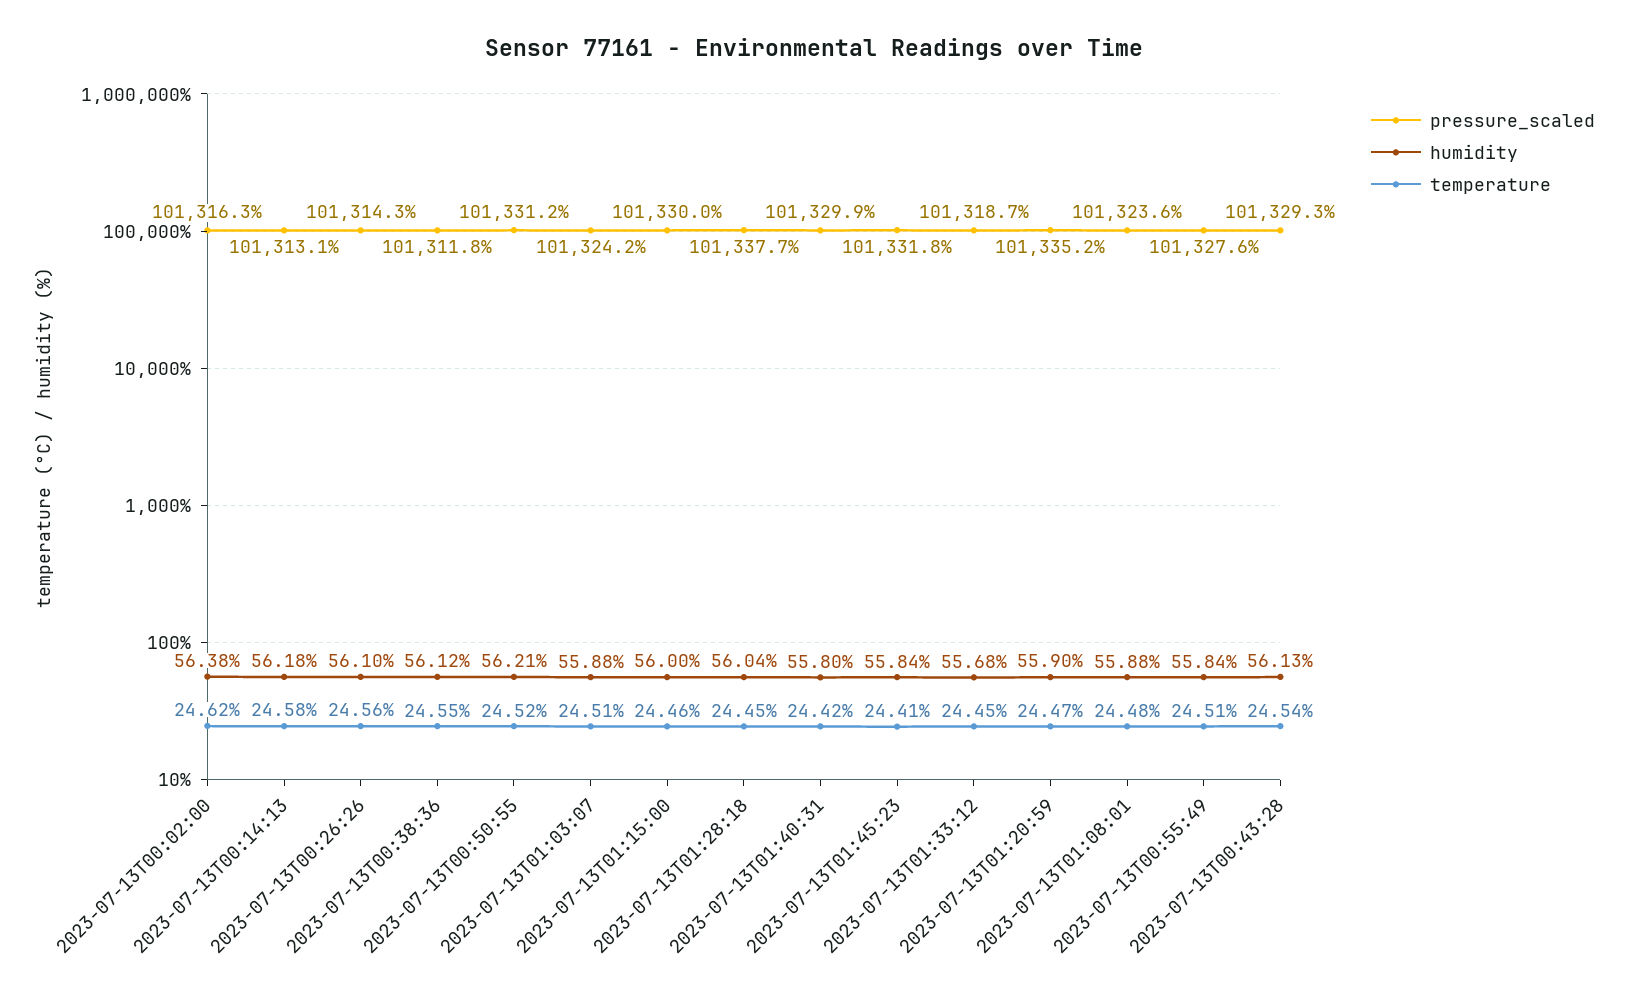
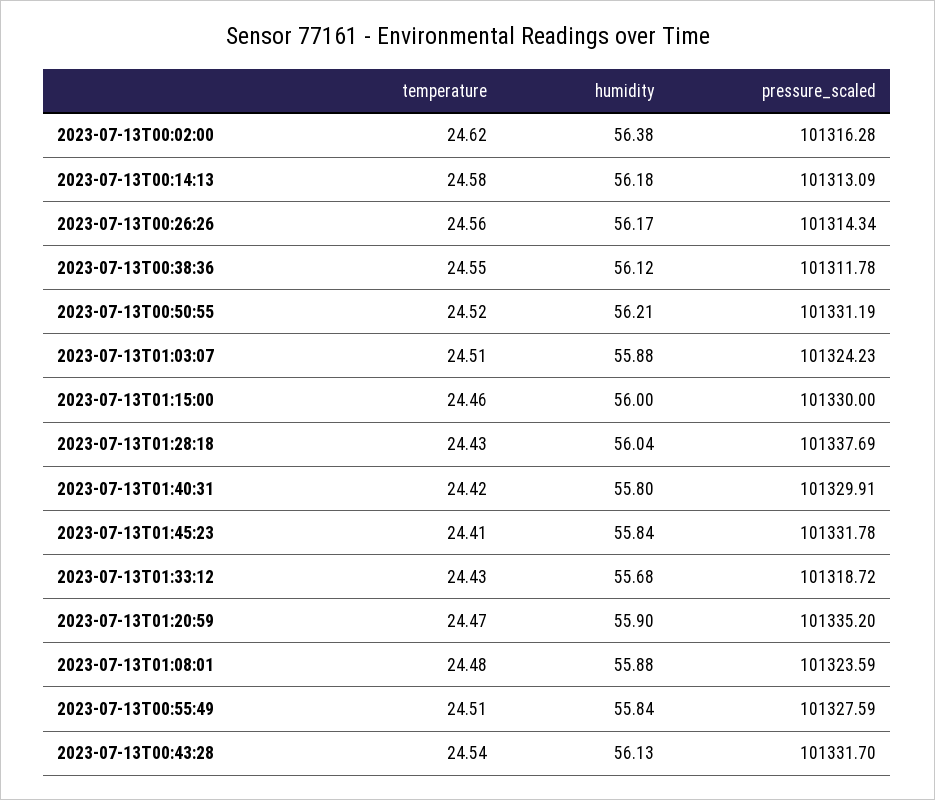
  {
    "pressure_scaled": {
      "2023-07-13T00:02:00": 101316.28,
      "2023-07-13T00:14:13": 101313.09,
      "2023-07-13T00:26:26": 101314.34,
      "2023-07-13T00:38:36": 101311.78,
      "2023-07-13T00:50:55": 101331.19,
      "2023-07-13T01:03:07": 101324.23,
      "2023-07-13T01:15:00": 101330,
      "2023-07-13T01:28:18": 101337.69,
      "2023-07-13T01:40:31": 101329.91,
      "2023-07-13T01:45:23": 101331.78,
      "2023-07-13T01:33:12": 101318.72,
      "2023-07-13T01:20:59": 101335.2,
      "2023-07-13T01:08:01": 101323.59,
      "2023-07-13T00:55:49": 101327.59,
-     "2023-07-13T00:43:28": 101329.3
+     "2023-07-13T00:43:28": 101331.7
    },
    "humidity": {
      "2023-07-13T00:02:00": 56.38,
      "2023-07-13T00:14:13": 56.18,
-     "2023-07-13T00:26:26": 56.1,
+     "2023-07-13T00:26:26": 56.17,
      "2023-07-13T00:38:36": 56.12,
      "2023-07-13T00:50:55": 56.21,
      "2023-07-13T01:03:07": 55.88,
      "2023-07-13T01:15:00": 56,
      "2023-07-13T01:28:18": 56.04,
      "2023-07-13T01:40:31": 55.8,
      "2023-07-13T01:45:23": 55.84,
      "2023-07-13T01:33:12": 55.68,
      "2023-07-13T01:20:59": 55.9,
      "2023-07-13T01:08:01": 55.88,
      "2023-07-13T00:55:49": 55.84,
      "2023-07-13T00:43:28": 56.13
    },
    "temperature": {
      "2023-07-13T00:02:00": 24.62,
      "2023-07-13T00:14:13": 24.58,
      "2023-07-13T00:26:26": 24.56,
      "2023-07-13T00:38:36": 24.55,
      "2023-07-13T00:50:55": 24.52,
      "2023-07-13T01:03:07": 24.51,
      "2023-07-13T01:15:00": 24.46,
-     "2023-07-13T01:28:18": 24.45,
+     "2023-07-13T01:28:18": 24.43,
      "2023-07-13T01:40:31": 24.42,
      "2023-07-13T01:45:23": 24.41,
-     "2023-07-13T01:33:12": 24.45,
+     "2023-07-13T01:33:12": 24.43,
      "2023-07-13T01:20:59": 24.47,
      "2023-07-13T01:08:01": 24.48,
      "2023-07-13T00:55:49": 24.51,
      "2023-07-13T00:43:28": 24.54
    }
  }

